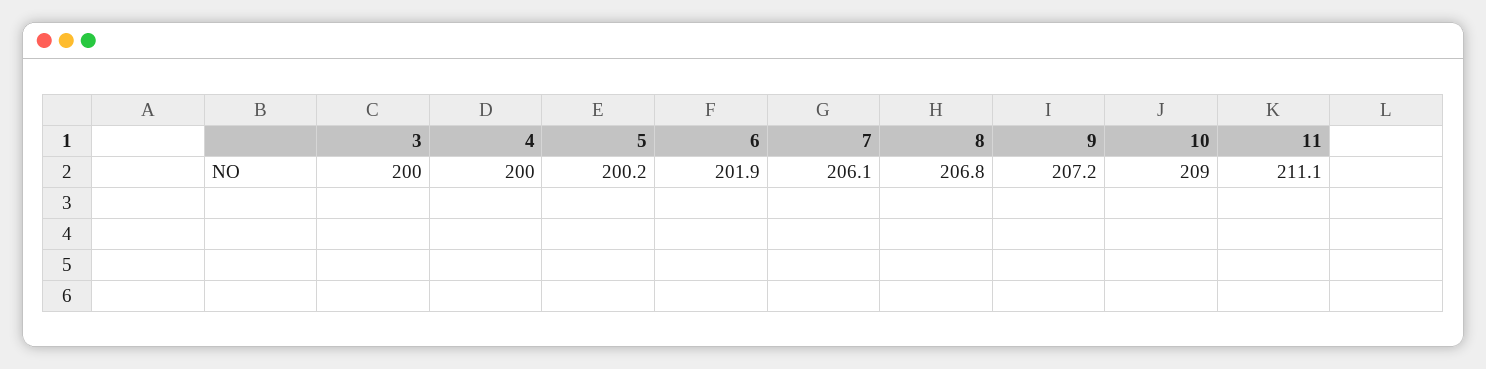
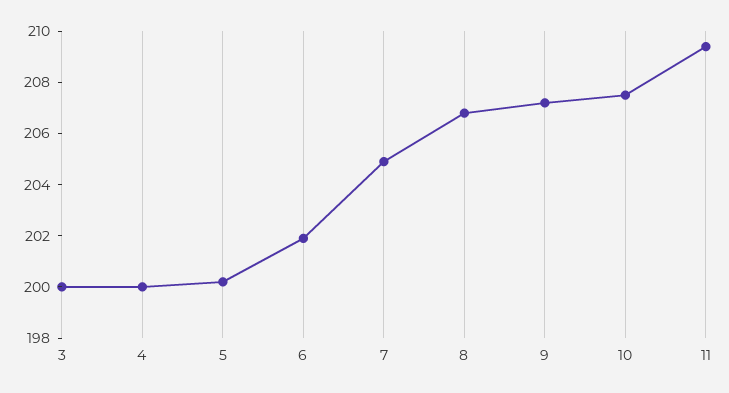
  {
    "3": 200,
    "4": 200,
    "5": 200.2,
    "6": 201.9,
-   "7": 206.1,
+   "7": 205,
    "8": 206.8,
    "9": 207.2,
-   "10": 209,
+   "10": 207.5,
-   "11": 211.1
+   "11": 209.5
  }

